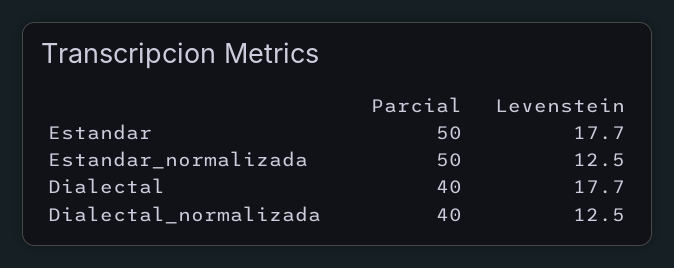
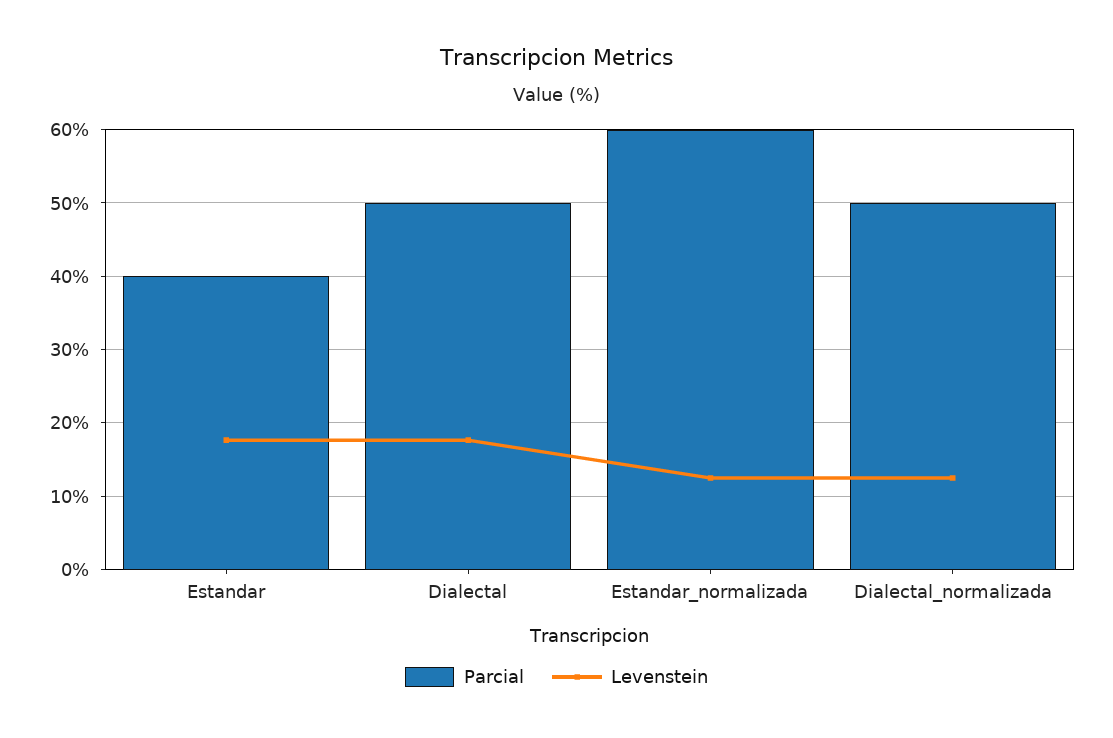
  {
    "Parcial": {
-     "Estandar": 50,
+     "Estandar": 40,
-     "Estandar_normalizada": 50,
+     "Estandar_normalizada": 60,
-     "Dialectal": 40,
+     "Dialectal": 50,
-     "Dialectal_normalizada": 40
+     "Dialectal_normalizada": 50
    },
    "Levenstein": {
      "Estandar": 17.7,
      "Estandar_normalizada": 12.5,
      "Dialectal": 17.7,
      "Dialectal_normalizada": 12.5
    }
  }

